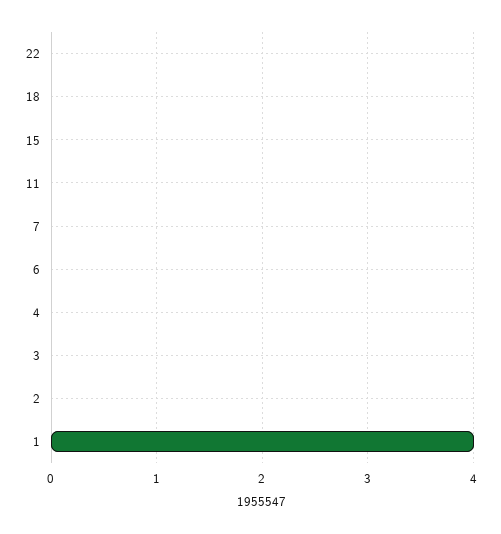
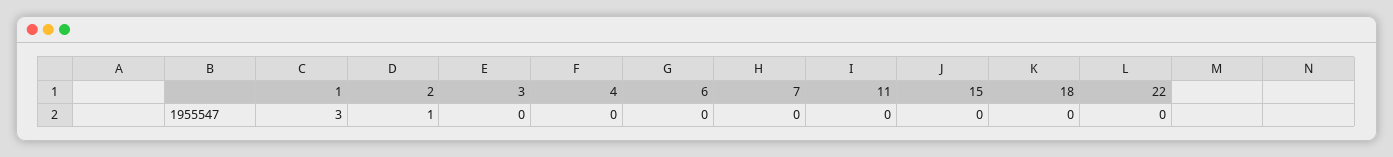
  {
    "22": 0,
    "18": 0,
    "15": 0,
    "11": 0,
    "7": 0,
    "6": 0,
    "4": 0,
    "3": 0,
-   "2": 0,
+   "2": 1,
-   "1": 4
+   "1": 3
  }

